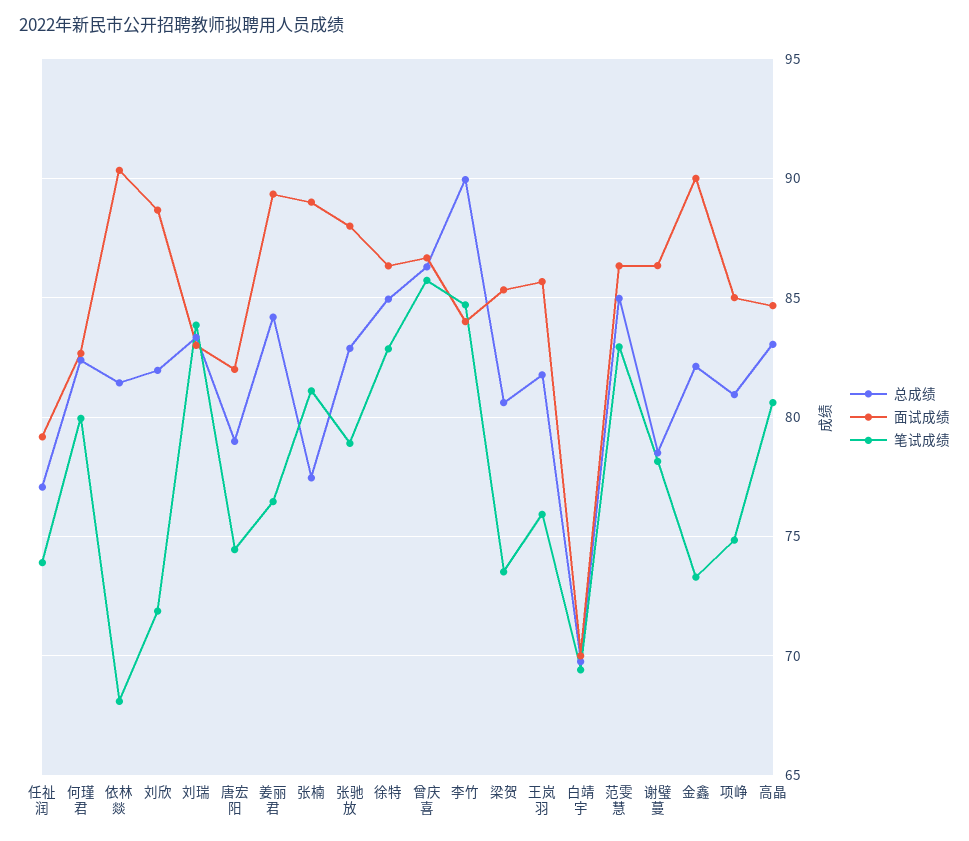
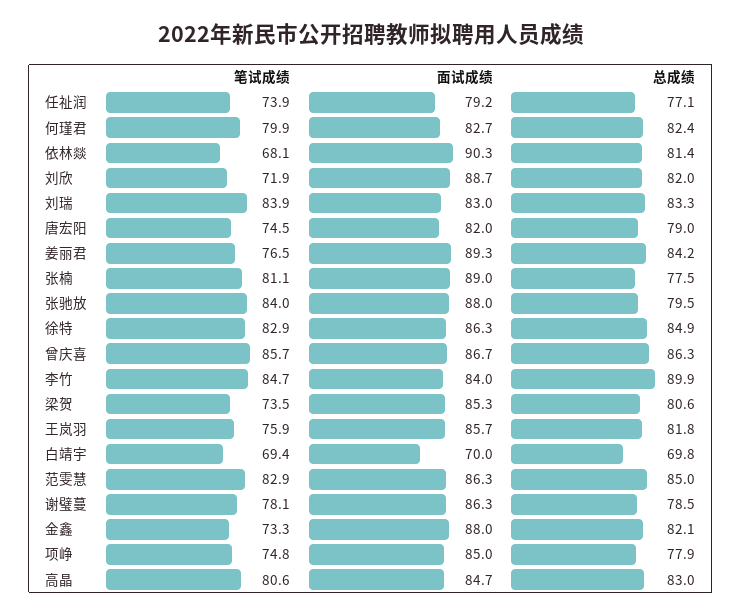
  {
    "总成绩": {
      "任祉润": 77.1,
      "何瑾君": 82.4,
      "依林燚": 81.4,
      "刘欣": 82,
      "刘瑞": 83.3,
      "唐宏阳": 79,
      "姜丽君": 84.2,
      "张楠": 77.5,
-     "张驰放": 83,
+     "张驰放": 79.5,
      "徐特": 84.9,
      "曾庆喜": 86.3,
      "李竹": 89.9,
      "梁贺": 80.6,
      "王岚羽": 81.8,
      "白靖宇": 69.8,
      "范雯慧": 85,
      "谢璧蔓": 78.5,
      "金鑫": 82.1,
-     "项峥": 81,
+     "项峥": 77.9,
      "高晶": 83
    },
    "面试成绩": {
      "任祉润": 79.2,
      "何瑾君": 82.7,
      "依林燚": 90.3,
      "刘欣": 88.7,
      "刘瑞": 83,
      "唐宏阳": 82,
      "姜丽君": 89.3,
      "张楠": 89,
      "张驰放": 88,
      "徐特": 86.3,
      "曾庆喜": 86.7,
      "李竹": 84,
      "梁贺": 85.3,
      "王岚羽": 85.7,
      "白靖宇": 70,
      "范雯慧": 86.3,
      "谢璧蔓": 86.3,
-     "金鑫": 90,
+     "金鑫": 88,
      "项峥": 85,
      "高晶": 84.7
    },
    "笔试成绩": {
      "任祉润": 73.9,
      "何瑾君": 79.9,
      "依林燚": 68.1,
      "刘欣": 71.9,
      "刘瑞": 83.9,
      "唐宏阳": 74.5,
      "姜丽君": 76.5,
      "张楠": 81.1,
-     "张驰放": 79,
+     "张驰放": 84,
      "徐特": 82.9,
      "曾庆喜": 85.7,
      "李竹": 84.7,
      "梁贺": 73.5,
      "王岚羽": 75.9,
      "白靖宇": 69.4,
      "范雯慧": 82.9,
      "谢璧蔓": 78.1,
      "金鑫": 73.3,
      "项峥": 74.8,
      "高晶": 80.6
    }
  }

